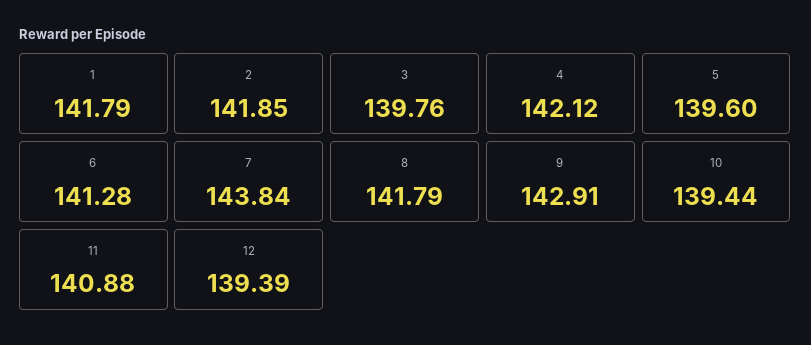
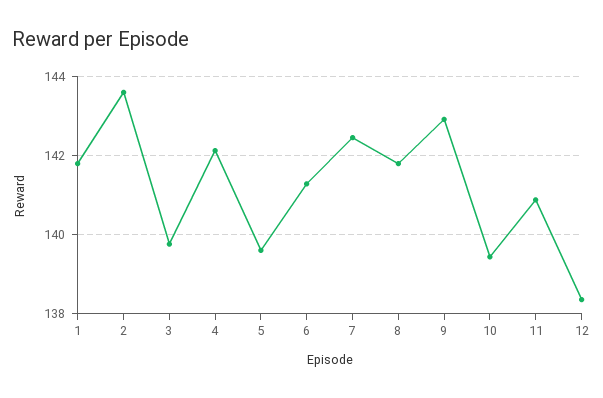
  {
    "1": 141.79,
-   "2": 141.85,
+   "2": 143.6,
    "3": 139.76,
    "4": 142.12,
    "5": 139.6,
    "6": 141.28,
-   "7": 143.84,
+   "7": 142.4,
    "8": 141.79,
    "9": 142.91,
    "10": 139.44,
    "11": 140.88,
-   "12": 139.39
+   "12": 138.4
  }

